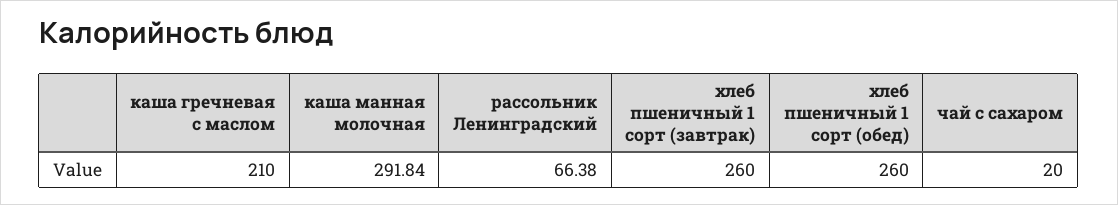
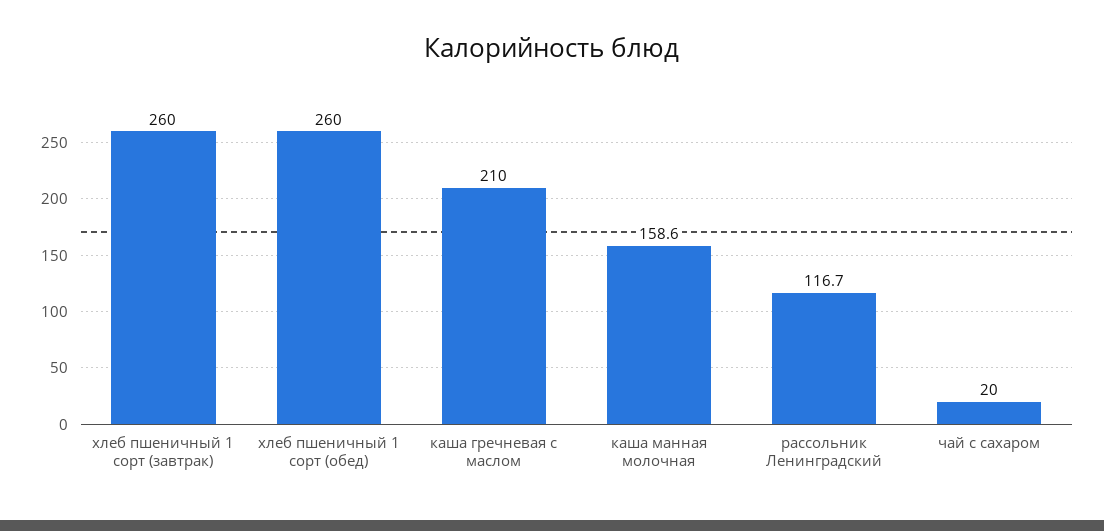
  {
    "каша гречневая с маслом": 210,
-   "каша манная молочная": 291.84,
+   "каша манная молочная": 158.6,
-   "рассольник Ленинградский": 66.38,
+   "рассольник Ленинградский": 116.7,
    "хлеб пшеничный 1 сорт (завтрак)": 260,
    "хлеб пшеничный 1 сорт (обед)": 260,
    "чай с сахаром": 20
  }

